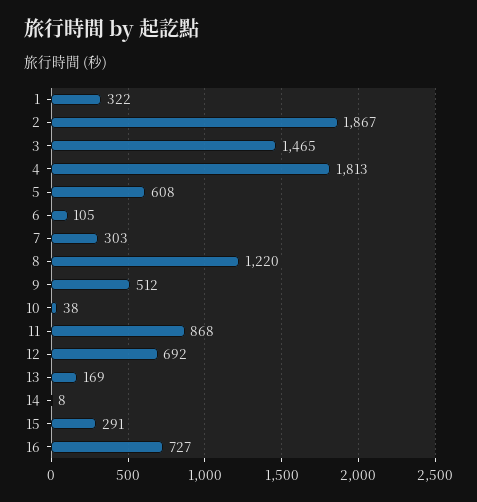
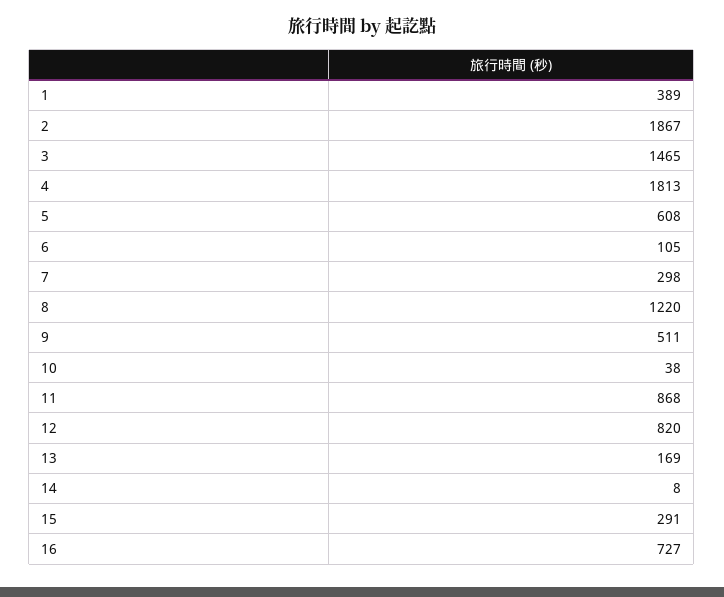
  {
-   "1": 322,
+   "1": 389,
    "2": 1867,
    "3": 1465,
    "4": 1813,
    "5": 608,
    "6": 105,
-   "7": 303,
+   "7": 298,
    "8": 1220,
-   "9": 512,
+   "9": 511,
    "10": 38,
    "11": 868,
-   "12": 692,
+   "12": 820,
    "13": 169,
    "14": 8,
    "15": 291,
    "16": 727
  }

